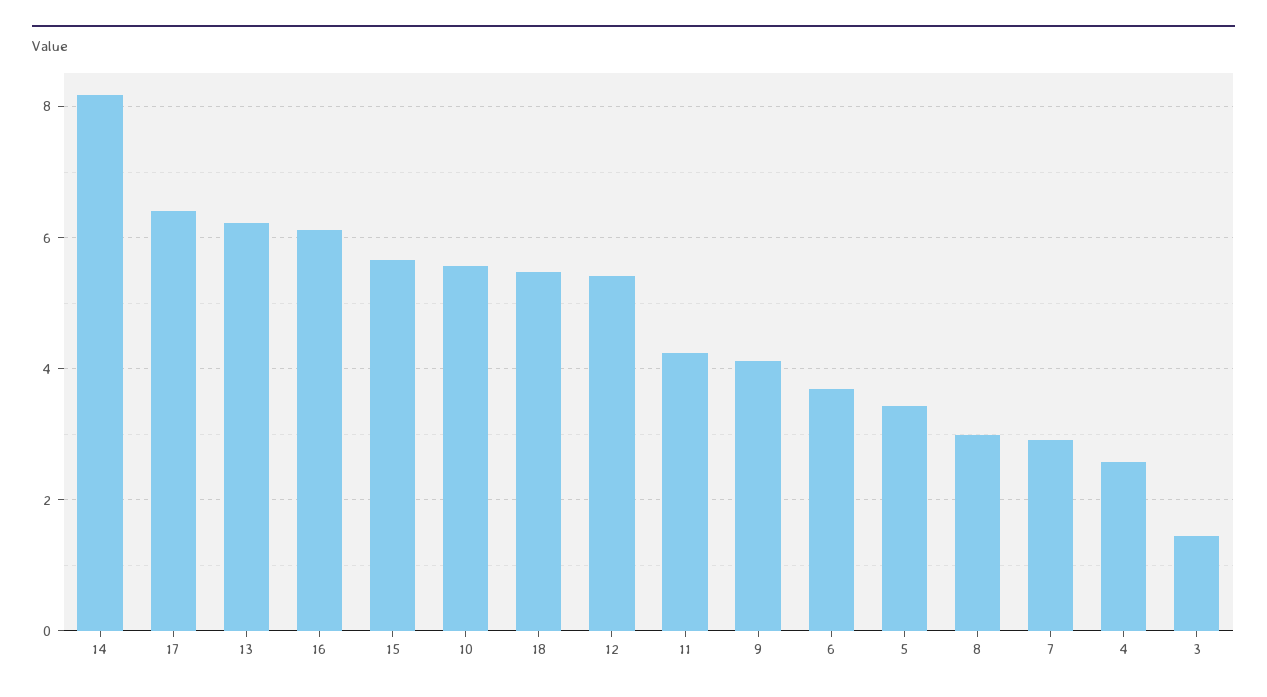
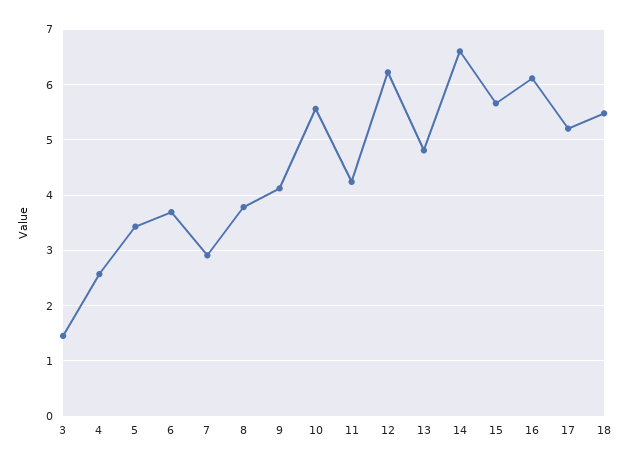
  {
-   "14": 8.2,
+   "14": 6.6,
-   "17": 6.4,
+   "17": 5.2,
-   "13": 6.2,
+   "13": 4.8,
    "16": 6.2,
    "15": 5.6,
    "10": 5.6,
    "18": 5.4,
-   "12": 5.4,
+   "12": 6.2,
    "11": 4.2,
    "9": 4.2,
    "6": 3.6,
    "5": 3.4,
-   "8": 3,
+   "8": 3.8,
    "7": 3,
    "4": 2.6,
    "3": 1.4
  }

